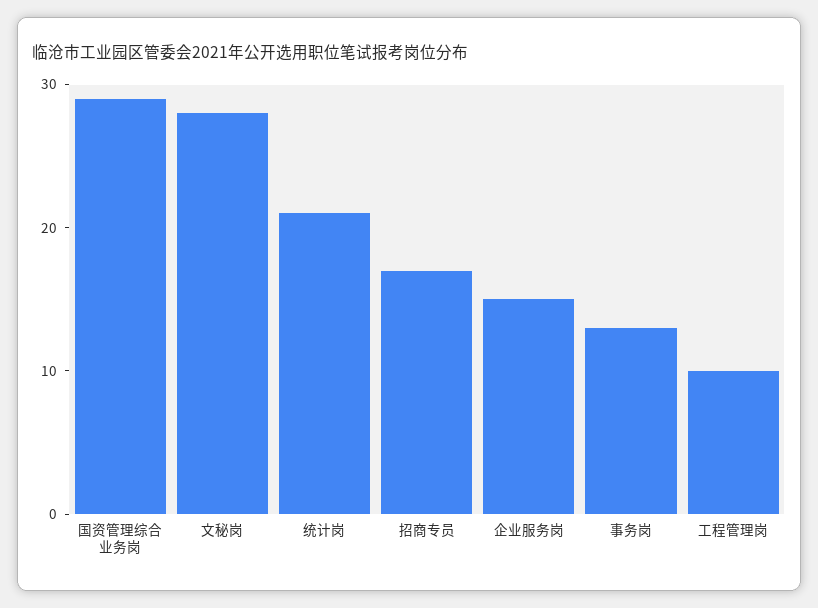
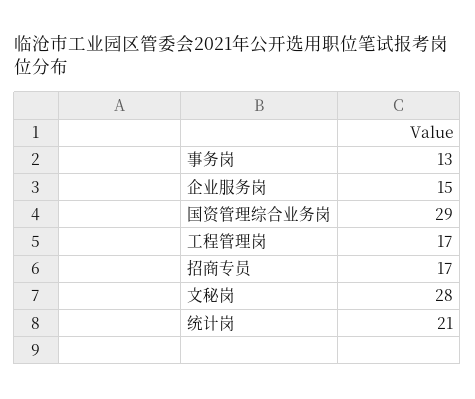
  {
    "国资管理综合业务岗": 29,
    "文秘岗": 28,
    "统计岗": 21,
    "招商专员": 17,
    "企业服务岗": 15,
    "事务岗": 13,
-   "工程管理岗": 10
+   "工程管理岗": 17
  }

